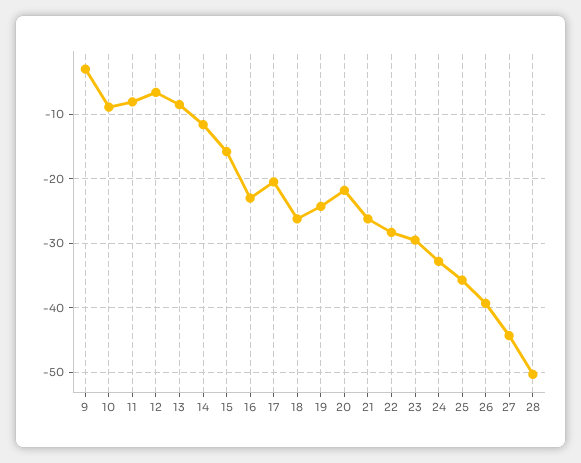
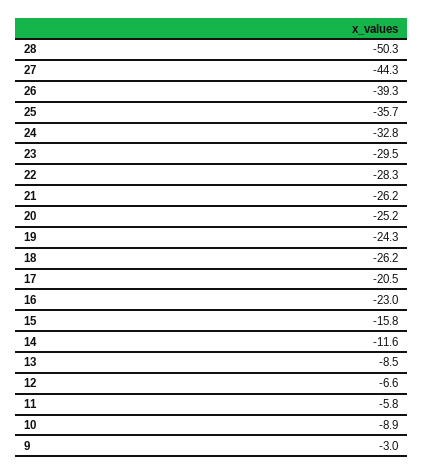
  {
    "9": -3,
    "10": -8.9,
-   "11": -8,
+   "11": -5.8,
    "12": -6.6,
    "13": -8.5,
    "14": -11.6,
    "15": -15.8,
    "16": -23,
    "17": -20.5,
    "18": -26.2,
    "19": -24.3,
-   "20": -22,
+   "20": -25.2,
    "21": -26.2,
    "22": -28.3,
    "23": -29.5,
    "24": -32.8,
    "25": -35.7,
    "26": -39.3,
    "27": -44.3,
    "28": -50.3
  }

